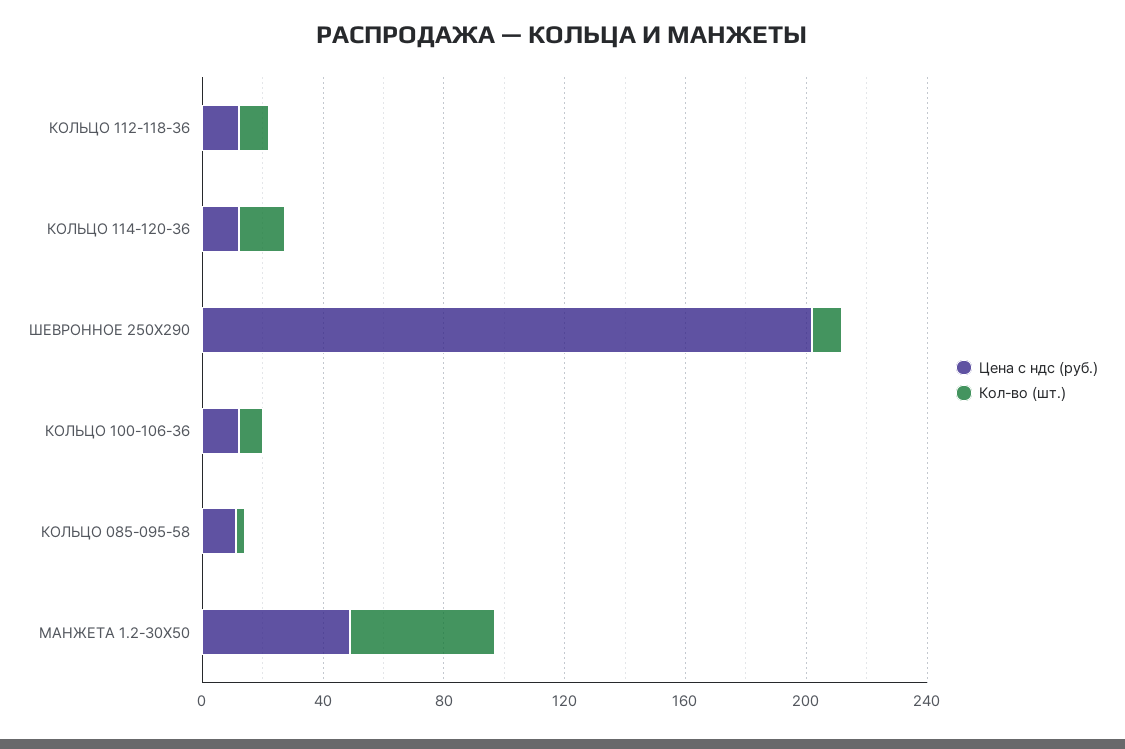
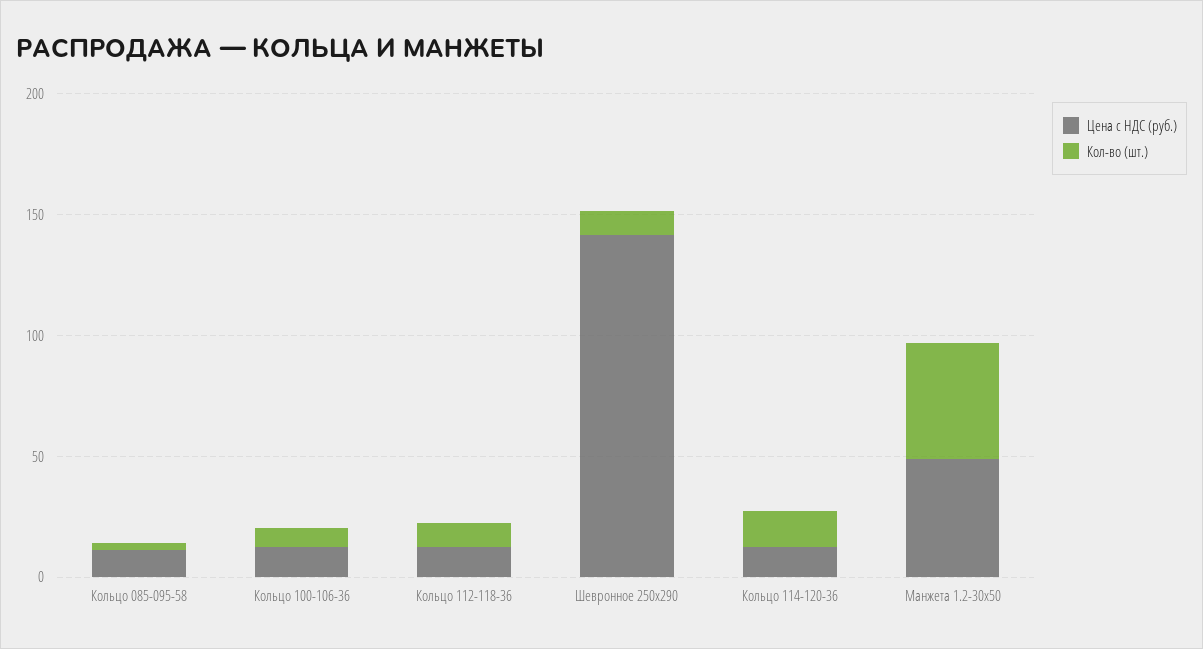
  {
    "Цена с ндс (руб.)": {
      "КОЛЬЦО 112-118-36": 10,
      "КОЛЬЦО 114-120-36": 10,
-     "ШЕВРОННОЕ 250Х290": 200,
+     "ШЕВРОННОЕ 250Х290": 140,
      "КОЛЬЦО 100-106-36": 10,
      "КОЛЬЦО 085-095-58": 10,
      "МАНЖЕТА 1.2-30Х50": 50
    },
    "Кол-во (шт.)": {
      "КОЛЬЦО 112-118-36": 10,
      "КОЛЬЦО 114-120-36": 20,
      "ШЕВРОННОЕ 250Х290": 10,
      "КОЛЬЦО 100-106-36": 10,
      "КОЛЬЦО 085-095-58": 0,
      "МАНЖЕТА 1.2-30Х50": 50
    }
  }

